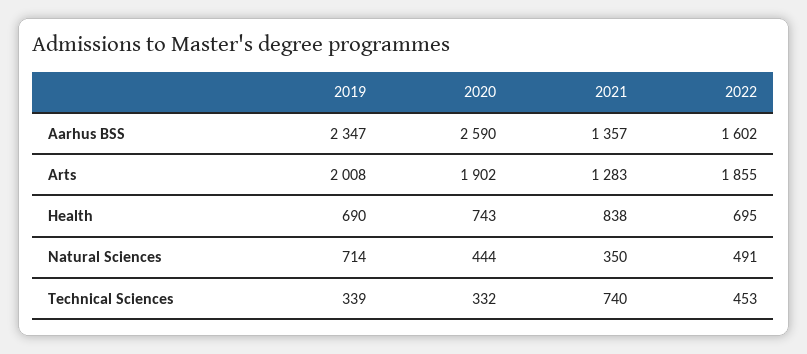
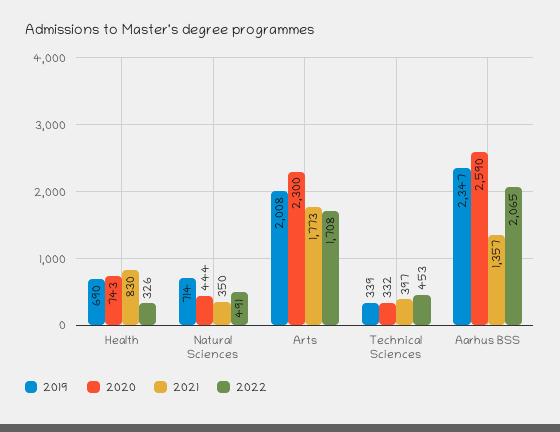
  {
    "2019": {
      "Aarhus BSS": 2347,
      "Arts": 2008,
      "Health": 690,
      "Natural Sciences": 714,
      "Technical Sciences": 339
    },
    "2020": {
      "Aarhus BSS": 2590,
-     "Arts": 1902,
+     "Arts": 2300,
      "Health": 743,
      "Natural Sciences": 444,
      "Technical Sciences": 332
    },
    "2021": {
      "Aarhus BSS": 1357,
-     "Arts": 1283,
+     "Arts": 1773,
-     "Health": 838,
+     "Health": 830,
      "Natural Sciences": 350,
-     "Technical Sciences": 740
+     "Technical Sciences": 397
    },
    "2022": {
-     "Aarhus BSS": 1602,
+     "Aarhus BSS": 2065,
-     "Arts": 1855,
+     "Arts": 1708,
-     "Health": 695,
+     "Health": 326,
      "Natural Sciences": 491,
      "Technical Sciences": 453
    }
  }

